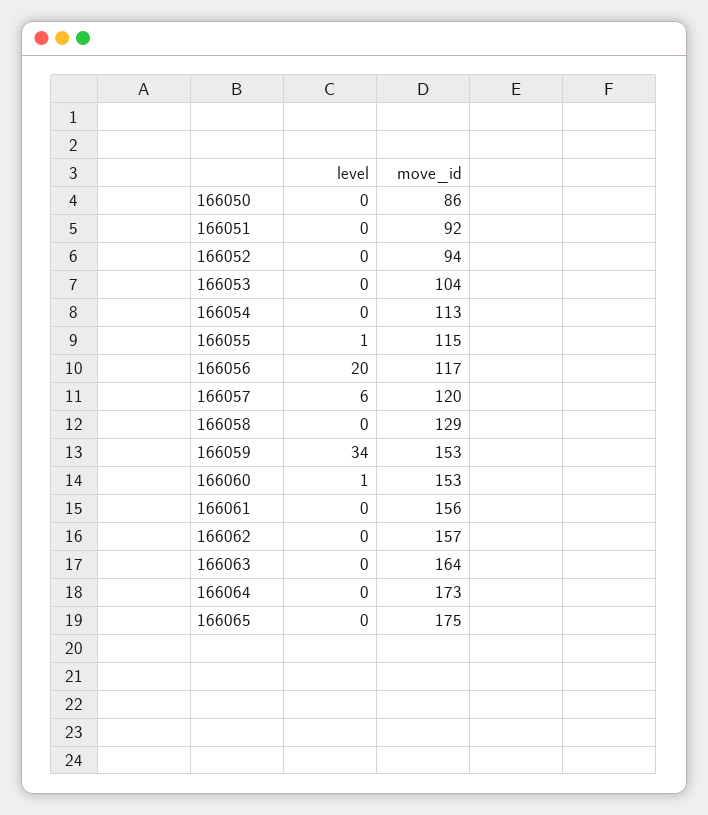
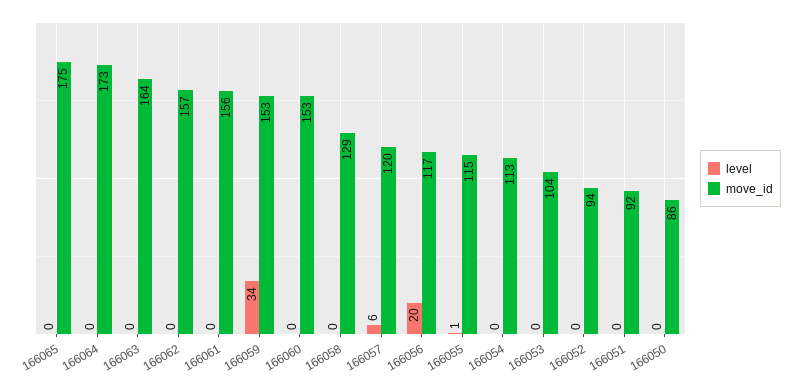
  {
    "level": {
      "166050": 0,
      "166051": 0,
      "166052": 0,
      "166053": 0,
      "166054": 0,
      "166055": 1,
      "166056": 20,
      "166057": 6,
      "166058": 0,
      "166059": 34,
-     "166060": 1,
+     "166060": 0,
      "166061": 0,
      "166062": 0,
      "166063": 0,
      "166064": 0,
      "166065": 0
    },
    "move_id": {
      "166050": 86,
      "166051": 92,
      "166052": 94,
      "166053": 104,
      "166054": 113,
      "166055": 115,
      "166056": 117,
      "166057": 120,
      "166058": 129,
      "166059": 153,
      "166060": 153,
      "166061": 156,
      "166062": 157,
      "166063": 164,
      "166064": 173,
      "166065": 175
    }
  }

